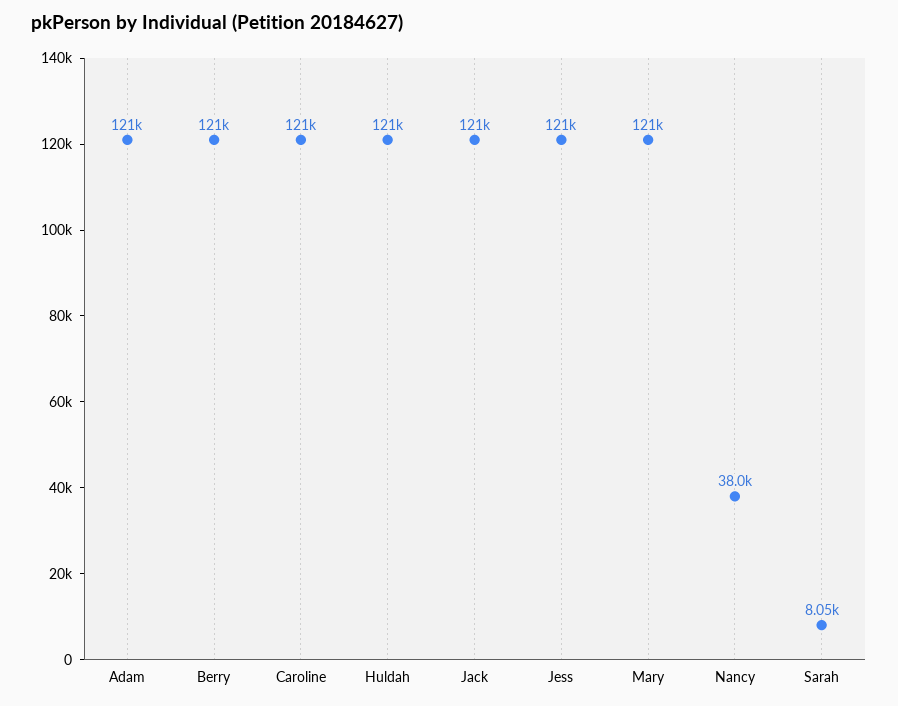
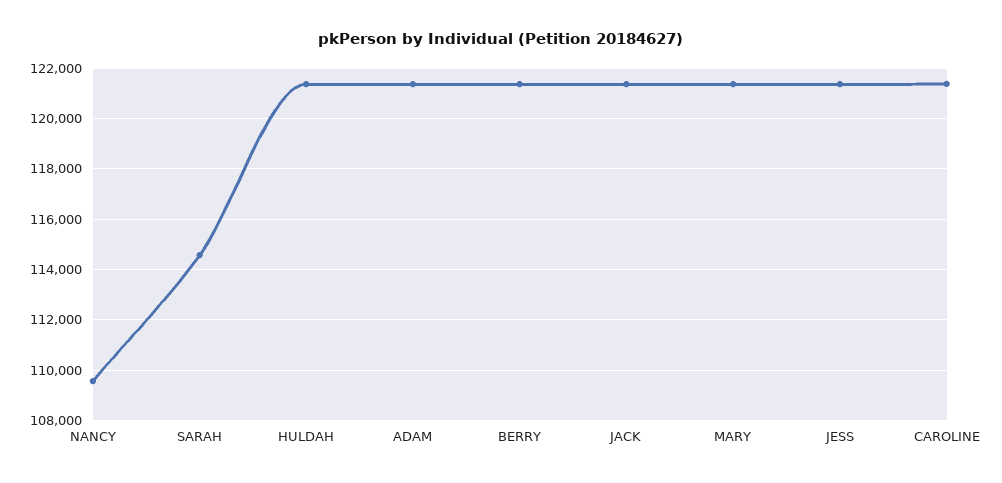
  {
    "Adam": 121000,
    "Berry": 121000,
    "Caroline": 121000,
    "Huldah": 121000,
    "Jack": 121000,
    "Jess": 121000,
    "Mary": 121000,
-   "Nancy": 38000,
+   "Nancy": 109500,
-   "Sarah": 8050
+   "Sarah": 114500
  }

